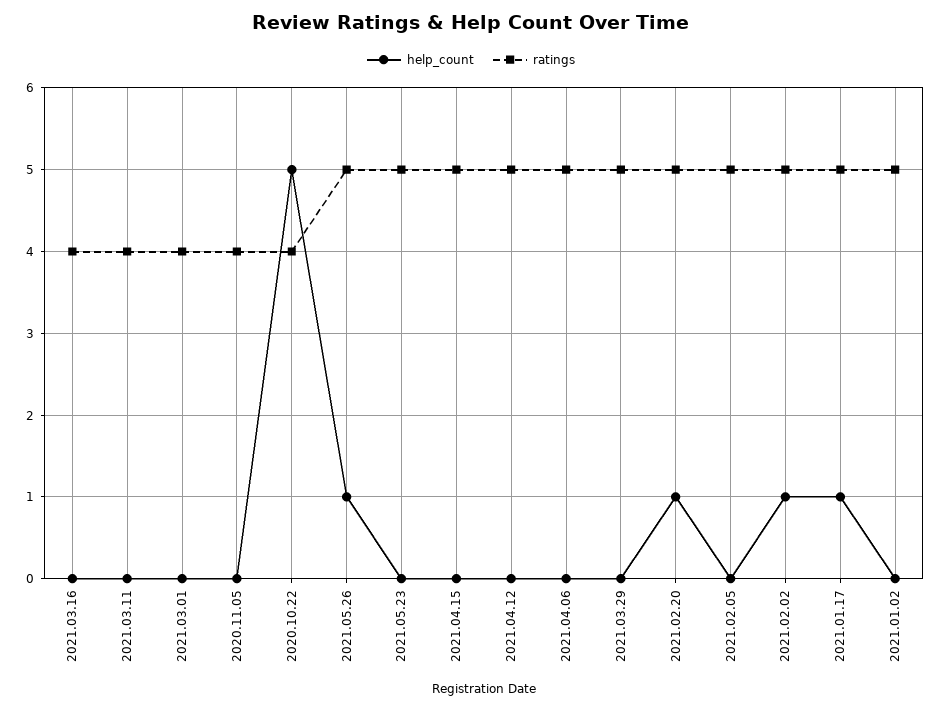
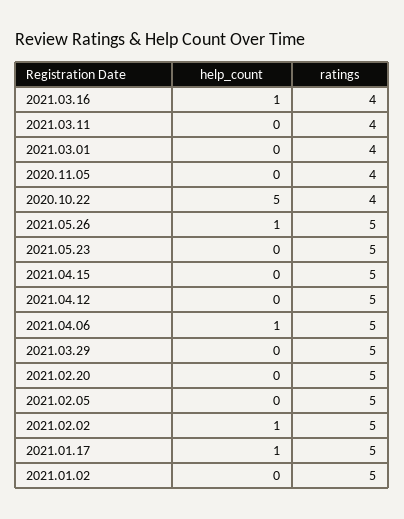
  {
    "help_count": {
-     "2021.03.16": 0,
+     "2021.03.16": 1,
      "2021.03.11": 0,
      "2021.03.01": 0,
      "2020.11.05": 0,
      "2020.10.22": 5,
      "2021.05.26": 1,
      "2021.05.23": 0,
      "2021.04.15": 0,
      "2021.04.12": 0,
-     "2021.04.06": 0,
+     "2021.04.06": 1,
      "2021.03.29": 0,
-     "2021.02.20": 1,
+     "2021.02.20": 0,
      "2021.02.05": 0,
      "2021.02.02": 1,
      "2021.01.17": 1,
      "2021.01.02": 0
    },
    "ratings": {
      "2021.03.16": 4,
      "2021.03.11": 4,
      "2021.03.01": 4,
      "2020.11.05": 4,
      "2020.10.22": 4,
      "2021.05.26": 5,
      "2021.05.23": 5,
      "2021.04.15": 5,
      "2021.04.12": 5,
      "2021.04.06": 5,
      "2021.03.29": 5,
      "2021.02.20": 5,
      "2021.02.05": 5,
      "2021.02.02": 5,
      "2021.01.17": 5,
      "2021.01.02": 5
    }
  }

